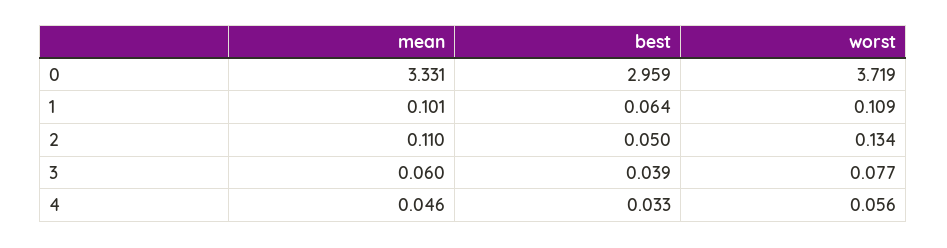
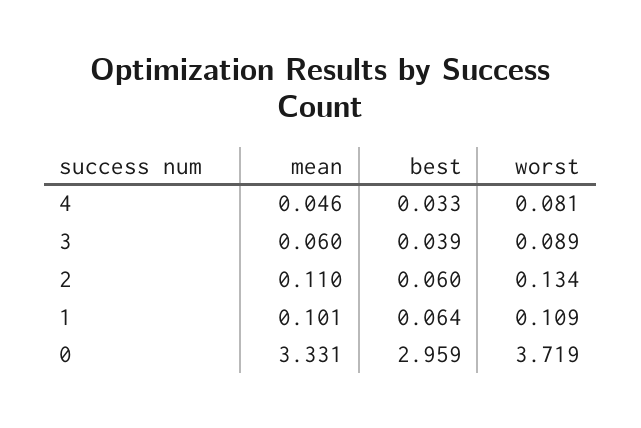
  {
    "mean": {
      "0": 3.331,
      "1": 0.101,
      "2": 0.11,
      "3": 0.06,
      "4": 0.046
    },
    "best": {
      "0": 2.959,
      "1": 0.064,
-     "2": 0.05,
+     "2": 0.06,
      "3": 0.039,
      "4": 0.033
    },
    "worst": {
      "0": 3.719,
      "1": 0.109,
      "2": 0.134,
-     "3": 0.077,
+     "3": 0.089,
-     "4": 0.056
+     "4": 0.081
    }
  }

